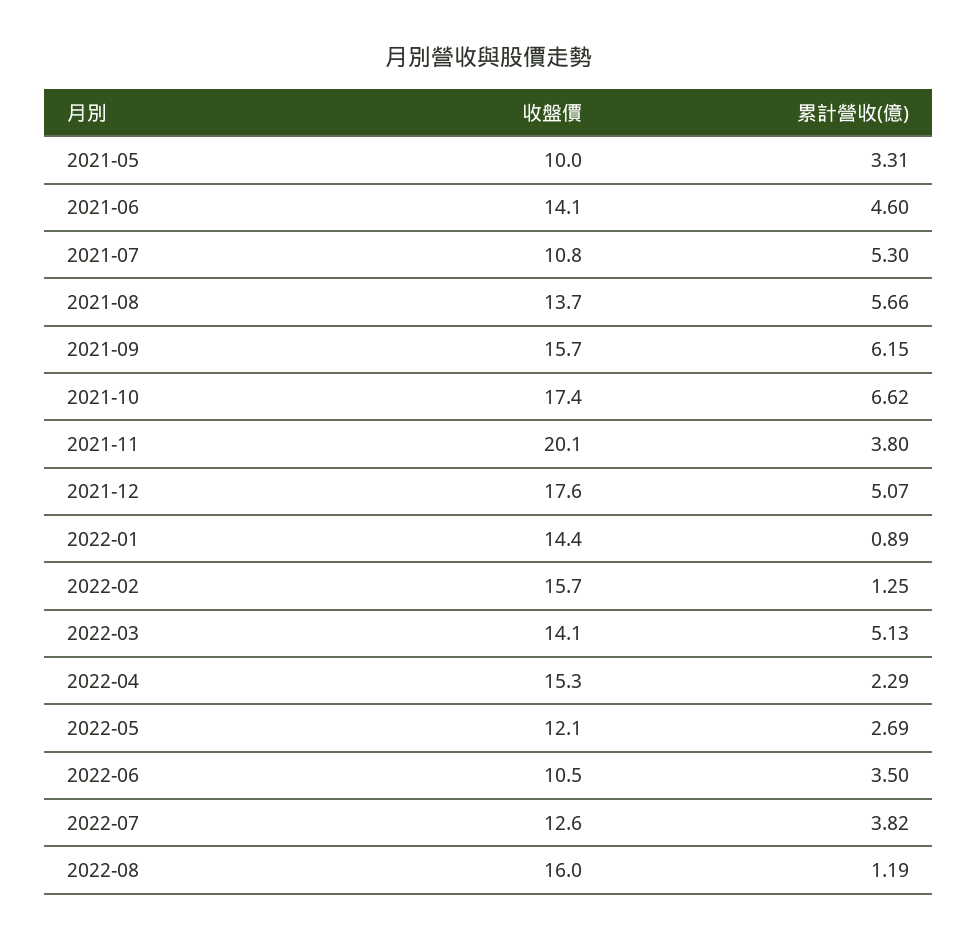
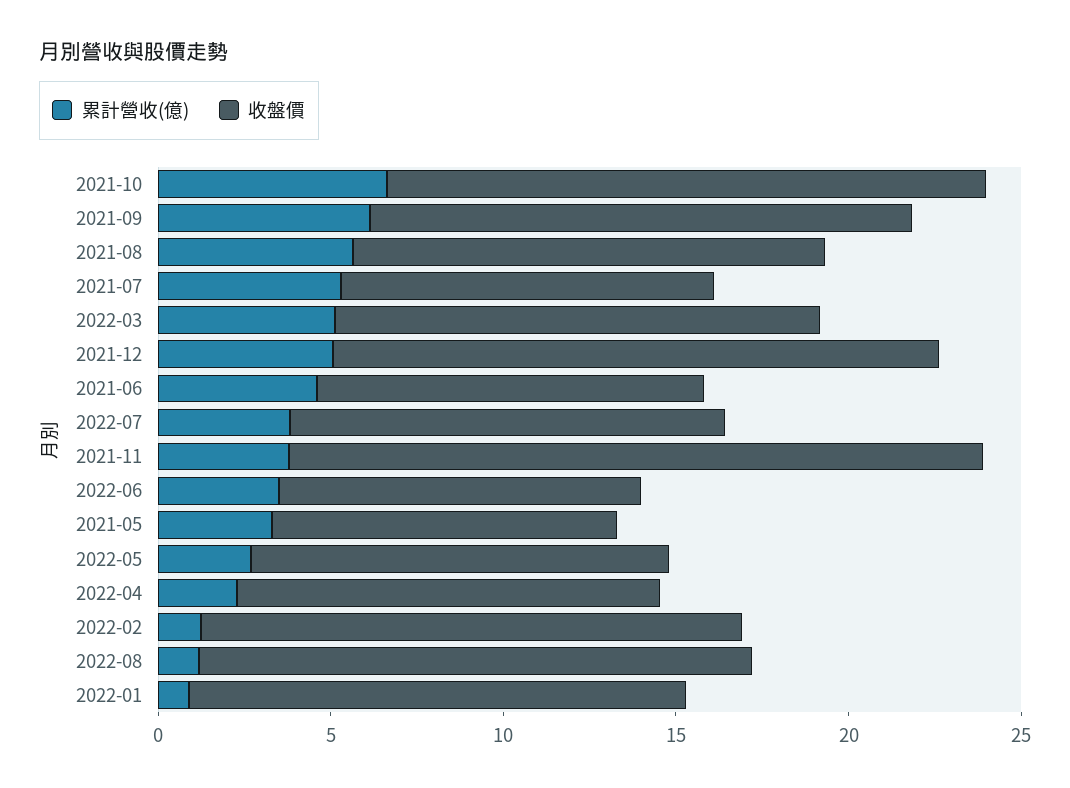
  {
    "收盤價": {
      "2021-05": 10,
-     "2021-06": 14.1,
+     "2021-06": 11,
      "2021-07": 10.8,
      "2021-08": 13.7,
      "2021-09": 15.7,
      "2021-10": 17.4,
      "2021-11": 20.1,
      "2021-12": 17.6,
      "2022-01": 14.4,
      "2022-02": 15.7,
      "2022-03": 14.1,
-     "2022-04": 15.3,
+     "2022-04": 12,
      "2022-05": 12.1,
      "2022-06": 10.5,
      "2022-07": 12.6,
      "2022-08": 16
    },
    "累計營收(億)": {
      "2021-05": 3.31,
      "2021-06": 4.6,
      "2021-07": 5.3,
      "2021-08": 5.66,
      "2021-09": 6.15,
      "2021-10": 6.62,
      "2021-11": 3.8,
      "2021-12": 5.07,
      "2022-01": 0.89,
      "2022-02": 1.25,
      "2022-03": 5.13,
      "2022-04": 2.29,
      "2022-05": 2.69,
      "2022-06": 3.5,
      "2022-07": 3.82,
      "2022-08": 1.19
    }
  }

